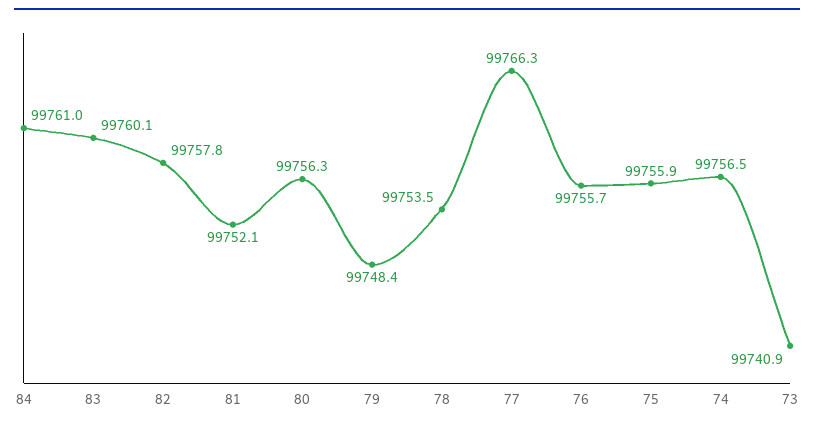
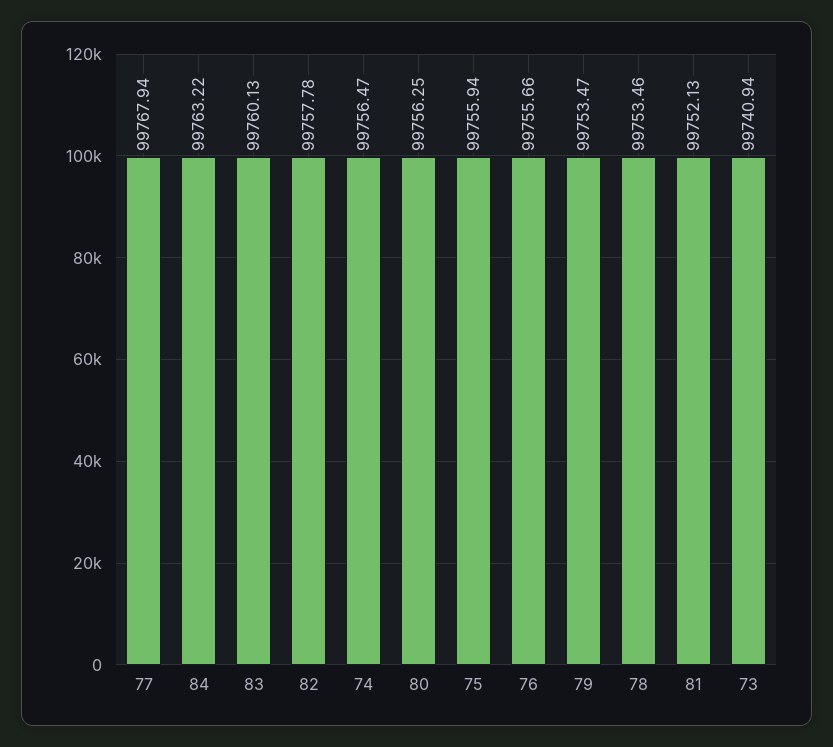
  {
-   "84": 99761,
+   "84": 99763.22,
    "83": 99760.13,
    "82": 99757.78,
    "81": 99752.13,
    "80": 99756.25,
-   "79": 99748.4,
+   "79": 99753.47,
    "78": 99753.46,
-   "77": 99766.3,
+   "77": 99767.94,
    "76": 99755.66,
    "75": 99755.94,
    "74": 99756.47,
    "73": 99740.94
  }

